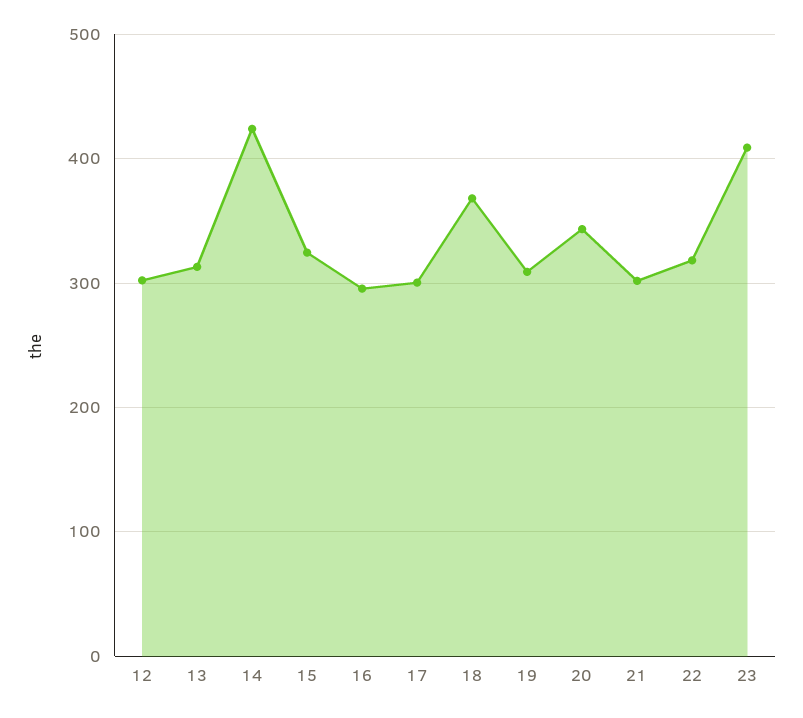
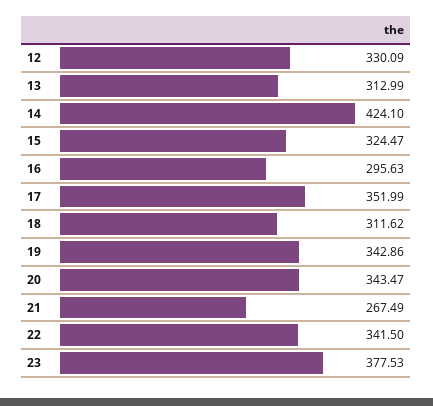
  {
-   "12": 300,
+   "12": 330.09,
    "13": 312.99,
    "14": 424.1,
    "15": 324.47,
    "16": 295.63,
-   "17": 300,
+   "17": 351.99,
-   "18": 370,
+   "18": 311.62,
-   "19": 310,
+   "19": 342.86,
    "20": 343.47,
-   "21": 300,
+   "21": 267.49,
-   "22": 320,
+   "22": 341.5,
-   "23": 410
+   "23": 377.53
  }

